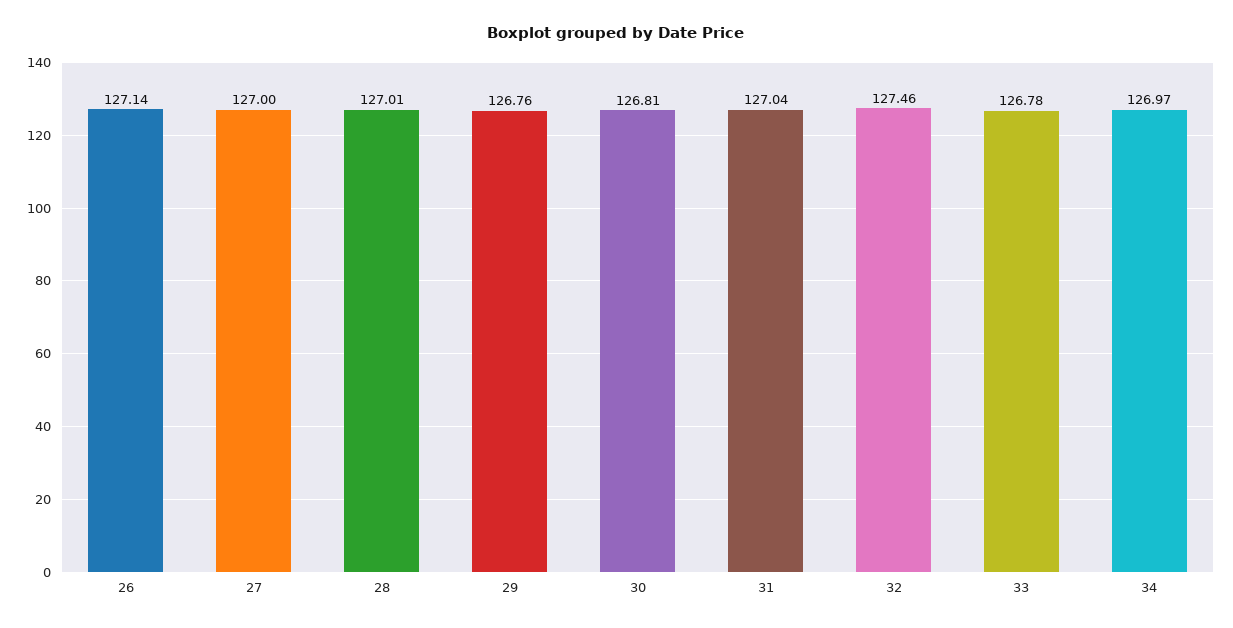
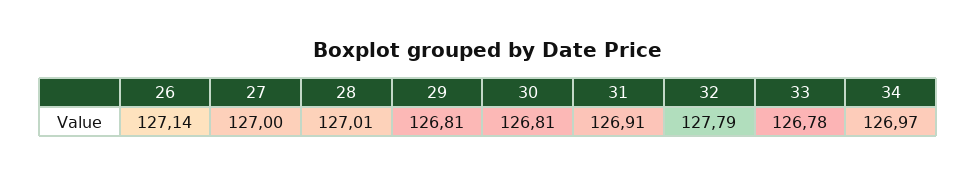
  {
    "26": 127.14,
    "27": 127,
    "28": 127.01,
-   "29": 126.76,
+   "29": 126.81,
    "30": 126.81,
-   "31": 127.04,
+   "31": 126.91,
-   "32": 127.46,
+   "32": 127.79,
    "33": 126.78,
    "34": 126.97
  }

